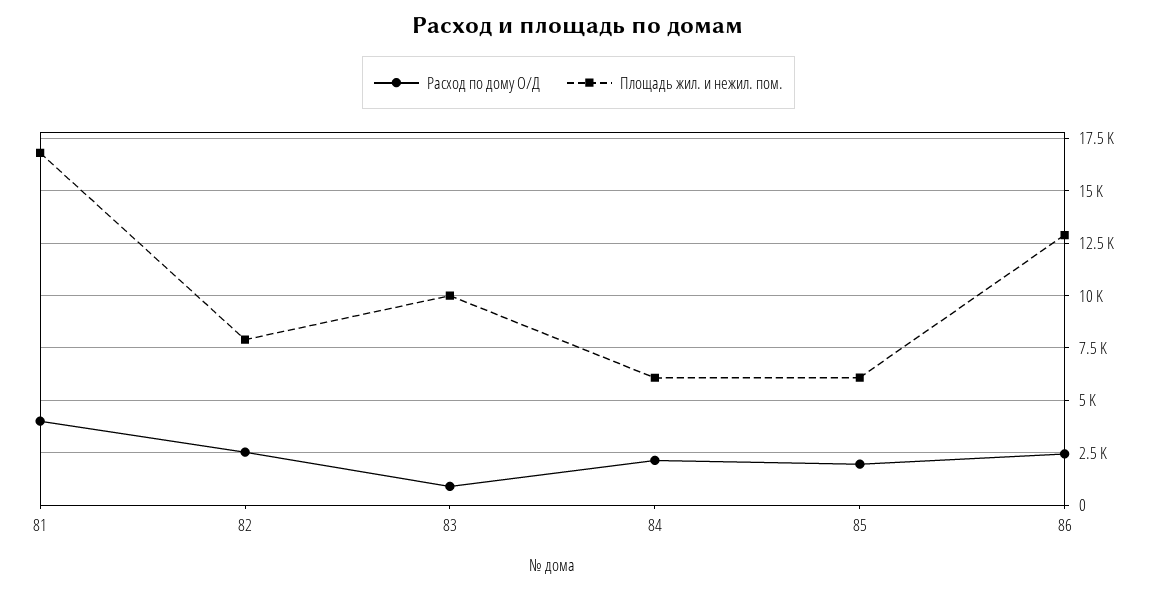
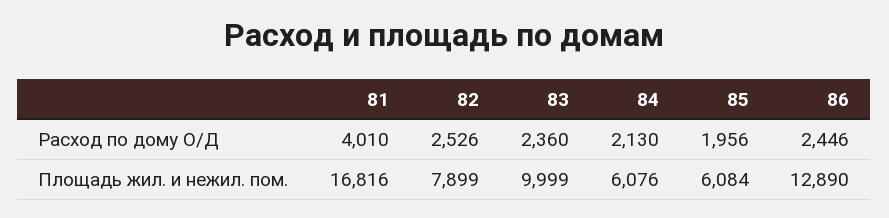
  {
    "Расход по дому О/Д": {
      "81": 4010,
      "82": 2526,
-     "83": 1000,
+     "83": 2360,
      "84": 2130,
      "85": 1956,
      "86": 2446
    },
    "Площадь жил. и нежил. пом.": {
      "81": 16816,
      "82": 7899,
      "83": 9999,
      "84": 6076,
      "85": 6084,
      "86": 12890
    }
  }

